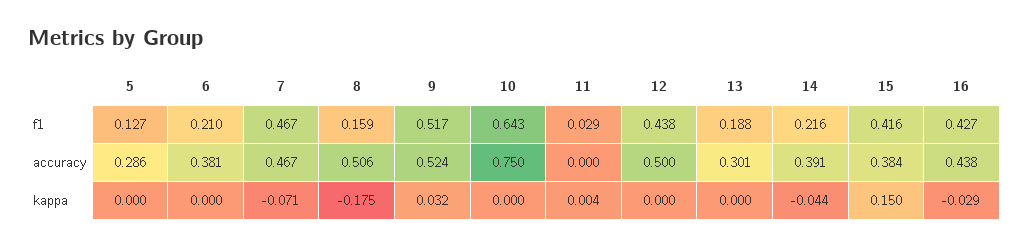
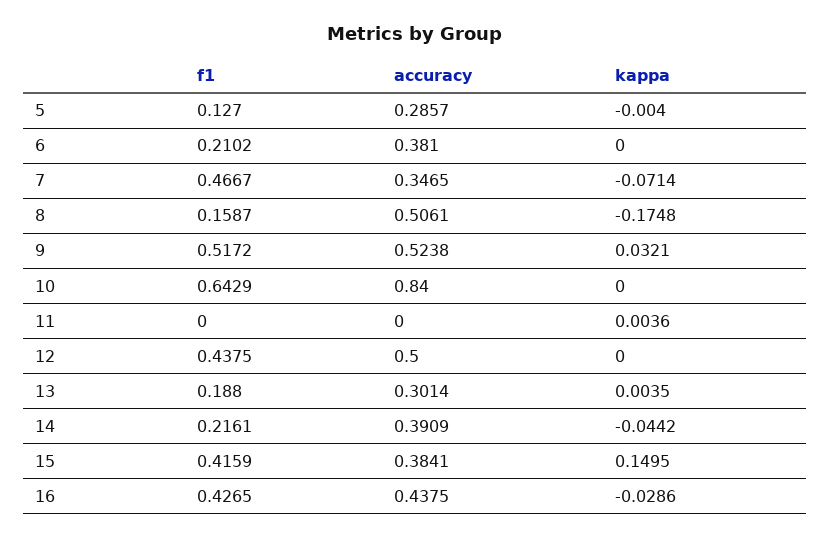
  {
    "5": {
      "f1": 0.127,
      "accuracy": 0.2857,
-     "kappa": 0
+     "kappa": -0.004
    },
    "6": {
      "f1": 0.2102,
      "accuracy": 0.381,
      "kappa": 0
    },
    "7": {
      "f1": 0.4667,
-     "accuracy": 0.467,
+     "accuracy": 0.3465,
      "kappa": -0.0714
    },
    "8": {
      "f1": 0.1587,
      "accuracy": 0.5061,
      "kappa": -0.1748
    },
    "9": {
      "f1": 0.5172,
      "accuracy": 0.5238,
      "kappa": 0.0321
    },
    "10": {
      "f1": 0.6429,
-     "accuracy": 0.75,
+     "accuracy": 0.84,
      "kappa": 0
    },
    "11": {
-     "f1": 0.029,
+     "f1": 0,
      "accuracy": 0,
      "kappa": 0.0036
    },
    "12": {
      "f1": 0.4375,
      "accuracy": 0.5,
      "kappa": 0
    },
    "13": {
      "f1": 0.188,
      "accuracy": 0.3014,
-     "kappa": 0
+     "kappa": 0.0035
    },
    "14": {
      "f1": 0.2161,
      "accuracy": 0.3909,
      "kappa": -0.0442
    },
    "15": {
      "f1": 0.4159,
      "accuracy": 0.3841,
      "kappa": 0.1495
    },
    "16": {
      "f1": 0.4265,
      "accuracy": 0.4375,
      "kappa": -0.0286
    }
  }

